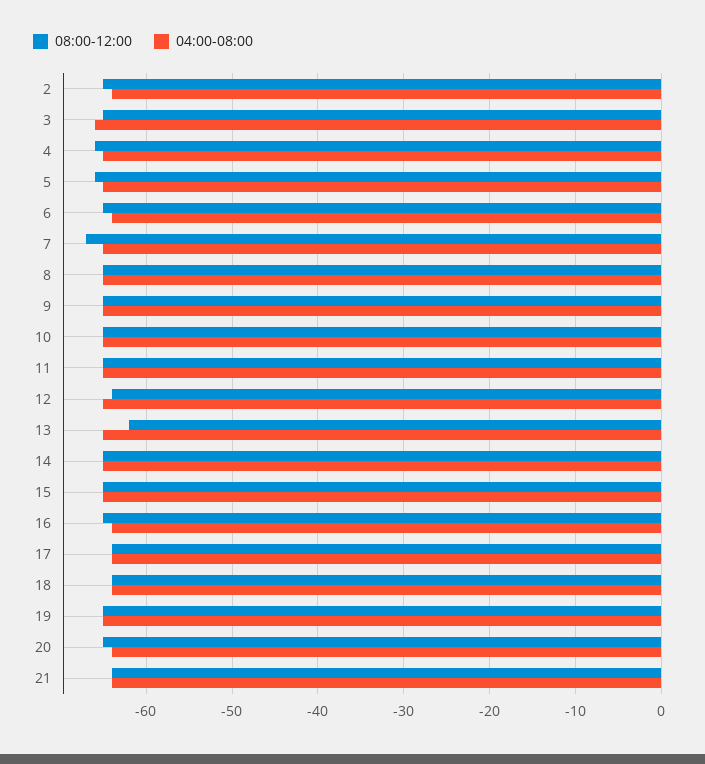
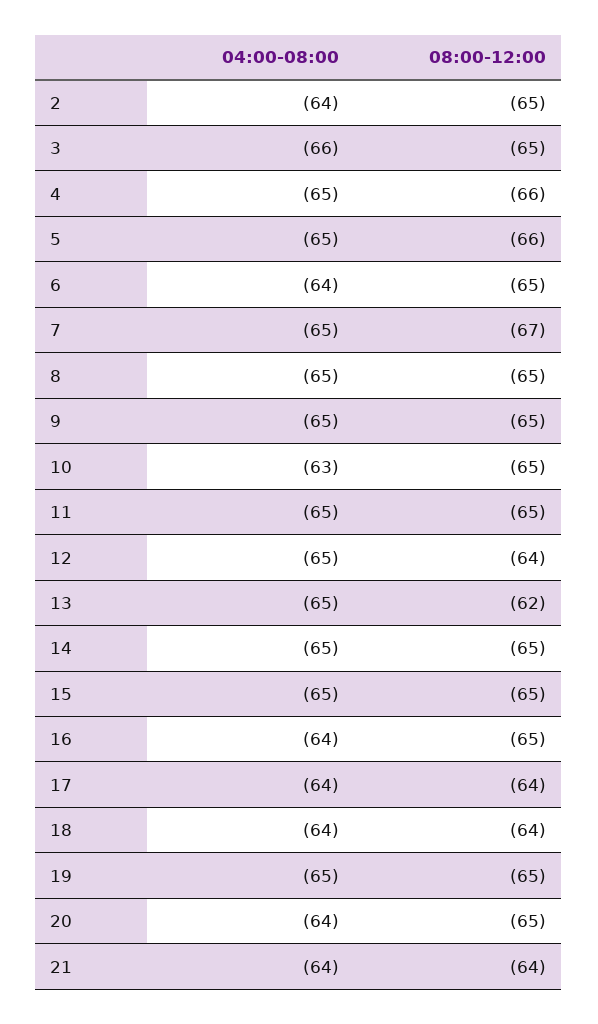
  {
    "08:00-12:00": {
      "2": -65,
      "3": -65,
      "4": -66,
      "5": -66,
      "6": -65,
      "7": -67,
      "8": -65,
      "9": -65,
      "10": -65,
      "11": -65,
      "12": -64,
      "13": -62,
      "14": -65,
      "15": -65,
      "16": -65,
      "17": -64,
      "18": -64,
      "19": -65,
      "20": -65,
      "21": -64
    },
    "04:00-08:00": {
      "2": -64,
      "3": -66,
      "4": -65,
      "5": -65,
      "6": -64,
      "7": -65,
      "8": -65,
      "9": -65,
-     "10": -65,
+     "10": -63,
      "11": -65,
      "12": -65,
      "13": -65,
      "14": -65,
      "15": -65,
      "16": -64,
      "17": -64,
      "18": -64,
      "19": -65,
      "20": -64,
      "21": -64
    }
  }

